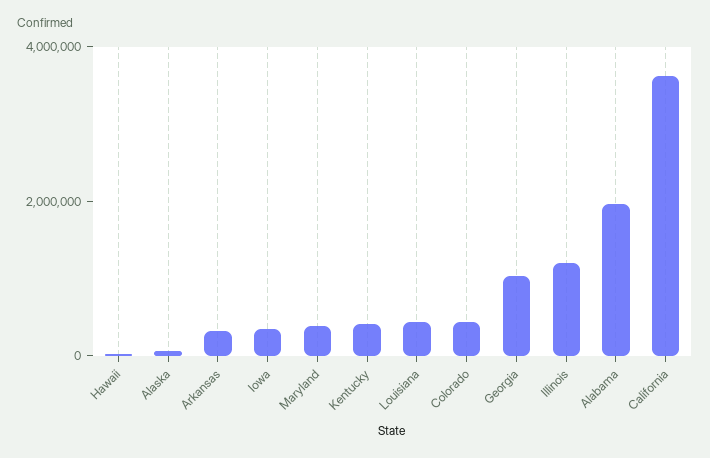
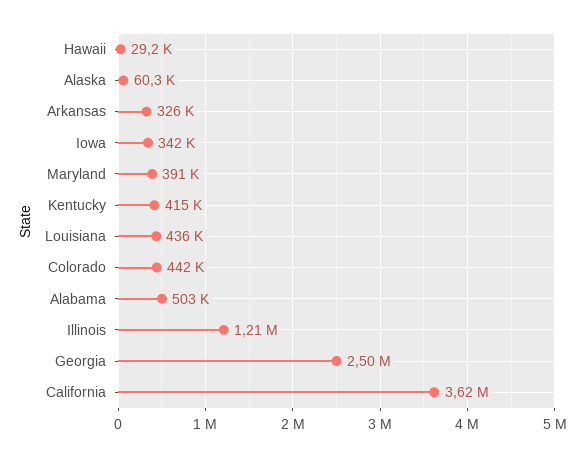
  {
    "Hawaii": 29200,
    "Alaska": 60300,
    "Arkansas": 326000,
    "Iowa": 342000,
    "Maryland": 391000,
    "Kentucky": 415000,
    "Louisiana": 436000,
    "Colorado": 442000,
-   "Georgia": 1000000,
+   "Georgia": 2500000,
    "Illinois": 1210000,
-   "Alabama": 2000000,
+   "Alabama": 503000,
    "California": 3620000
  }

